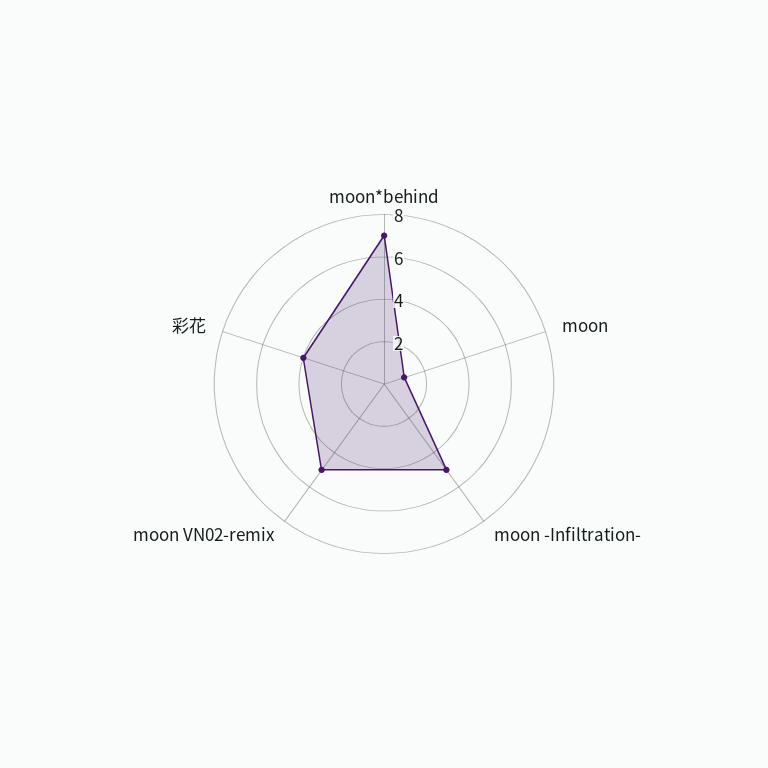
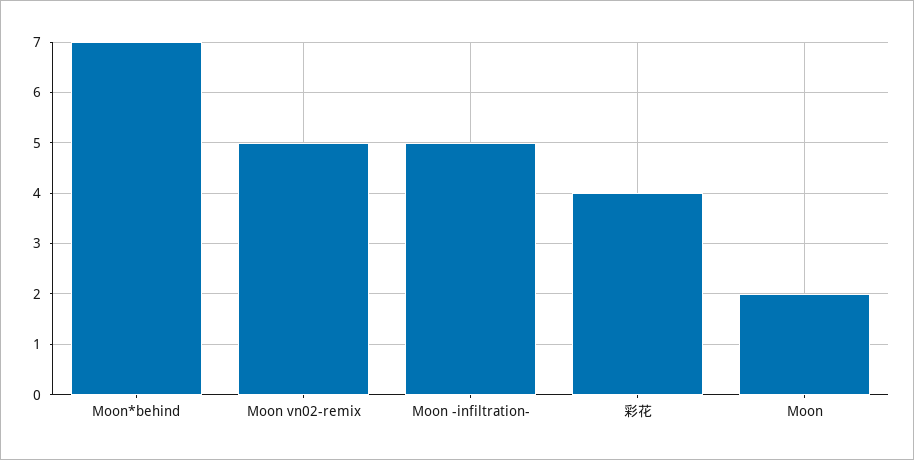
  {
    "moon*behind": 7,
-   "moon": 1,
+   "moon": 2,
    "moon -Infiltration-": 5,
    "moon VN02-remix": 5,
    "彩花": 4
  }

